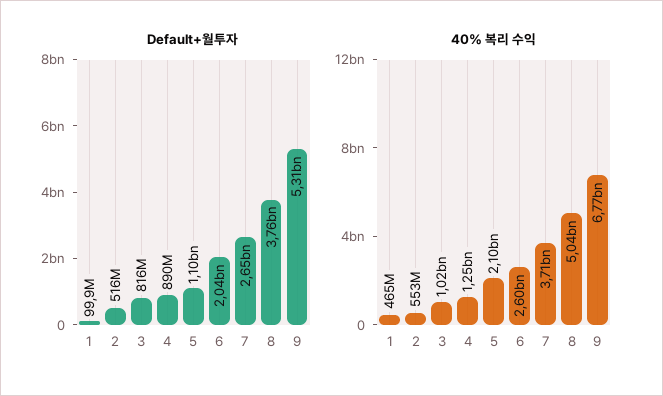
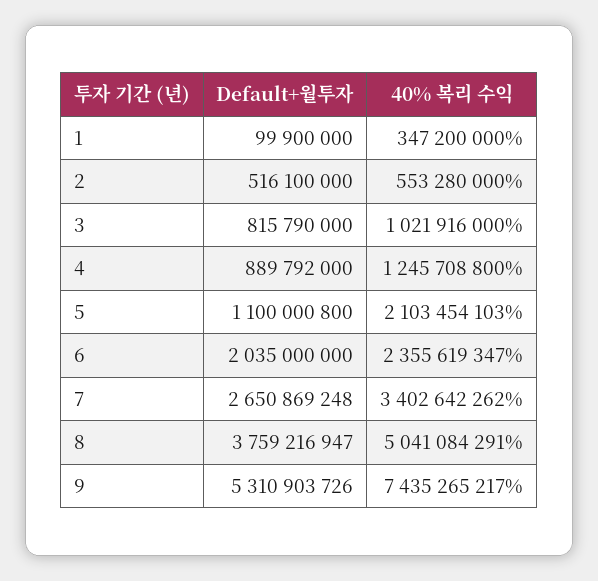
  {
    "Default+월투자": {
      "1": 99900000,
      "2": 516100000,
      "3": 815790000,
      "4": 889792000,
      "5": 1100000800,
      "6": 2035000000,
      "7": 2650869248,
      "8": 3759216947,
      "9": 5310903726
    },
    "40% 복리 수익": {
-     "1": 465000000,
+     "1": 347200000,
      "2": 553280000,
      "3": 1021916000,
      "4": 1245708800,
      "5": 2103454103,
-     "6": 2600000000,
+     "6": 2355619347,
-     "7": 3710000000,
+     "7": 3402642262,
      "8": 5041084291,
-     "9": 6770000000
+     "9": 7435265217
    }
  }

